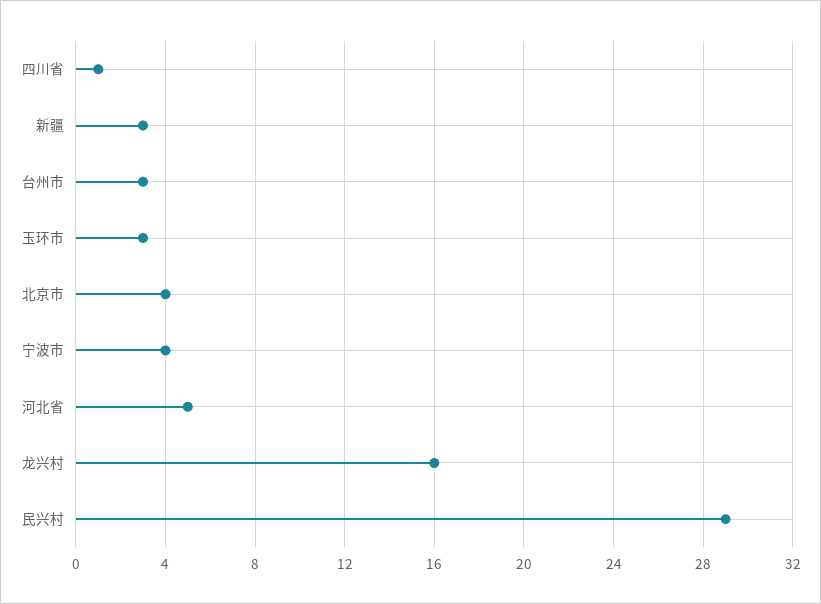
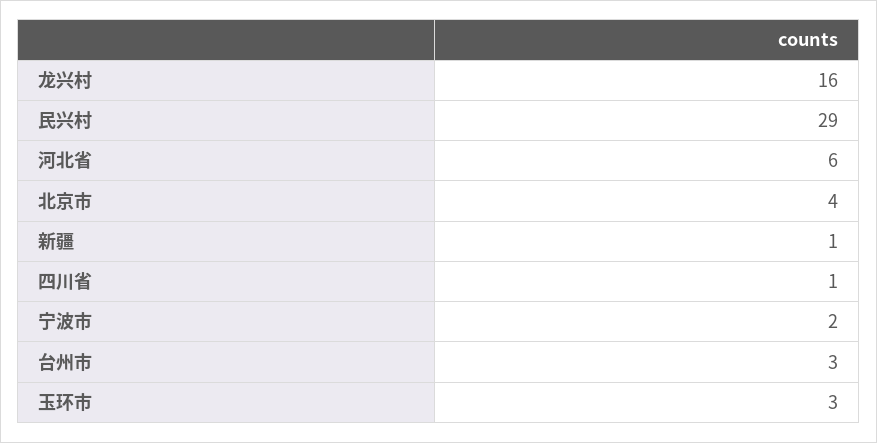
  {
    "四川省": 1,
-   "新疆": 3,
+   "新疆": 1,
    "台州市": 3,
    "玉环市": 3,
    "北京市": 4,
-   "宁波市": 4,
+   "宁波市": 2,
-   "河北省": 5,
+   "河北省": 6,
    "龙兴村": 16,
    "民兴村": 29
  }

